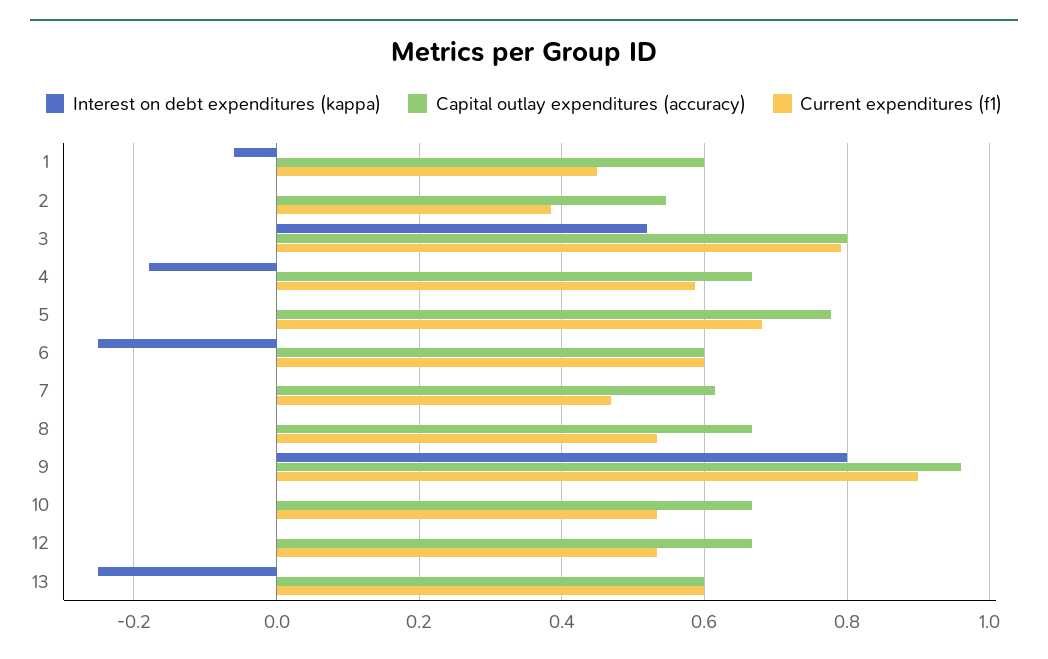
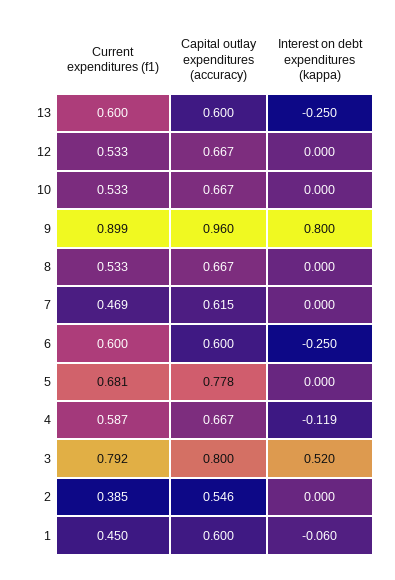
  {
    "Interest on debt expenditures (kappa)": {
      "1": -0.06,
      "2": 0,
      "3": 0.52,
-     "4": -0.18,
+     "4": -0.119,
      "5": 0,
      "6": -0.25,
      "7": 0,
      "8": 0,
      "9": 0.8,
      "10": 0,
      "12": 0,
      "13": -0.25
    },
    "Capital outlay expenditures (accuracy)": {
      "1": 0.6,
      "2": 0.546,
      "3": 0.8,
      "4": 0.667,
      "5": 0.778,
      "6": 0.6,
      "7": 0.615,
      "8": 0.667,
      "9": 0.96,
      "10": 0.667,
      "12": 0.667,
      "13": 0.6
    },
    "Current expenditures (f1)": {
      "1": 0.45,
      "2": 0.385,
      "3": 0.792,
      "4": 0.587,
      "5": 0.681,
      "6": 0.6,
      "7": 0.469,
      "8": 0.533,
      "9": 0.899,
      "10": 0.533,
      "12": 0.533,
      "13": 0.6
    }
  }

